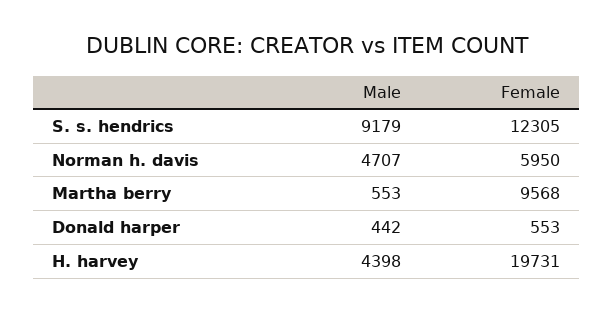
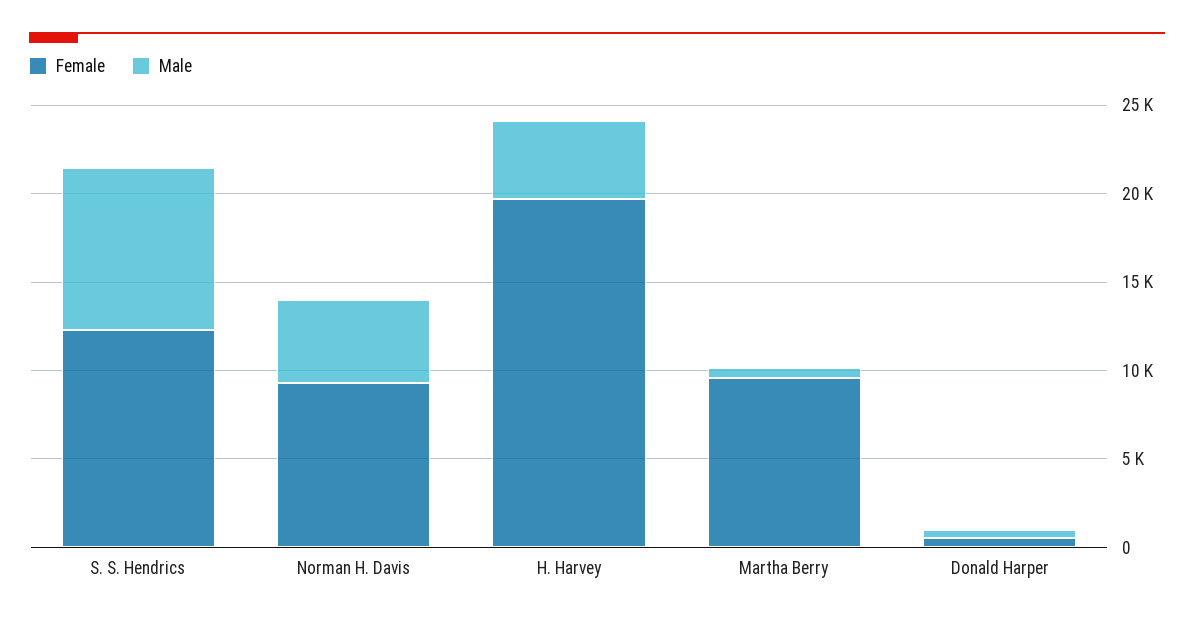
  {
    "Male": {
      "S. s. hendrics": 9179,
      "Norman h. davis": 4707,
      "Martha berry": 553,
      "Donald harper": 442,
      "H. harvey": 4398
    },
    "Female": {
      "S. s. hendrics": 12305,
-     "Norman h. davis": 5950,
+     "Norman h. davis": 9000,
      "Martha berry": 9568,
      "Donald harper": 553,
      "H. harvey": 19731
    }
  }

